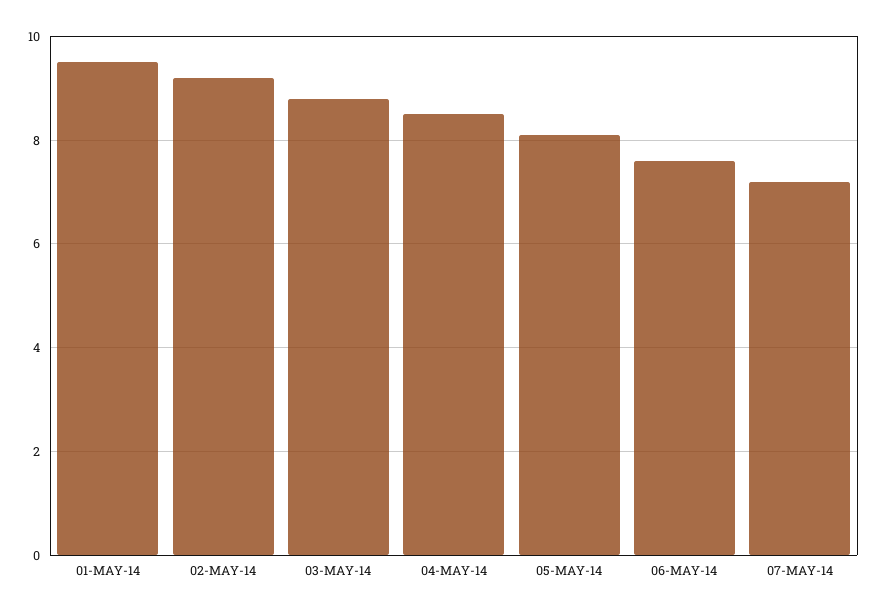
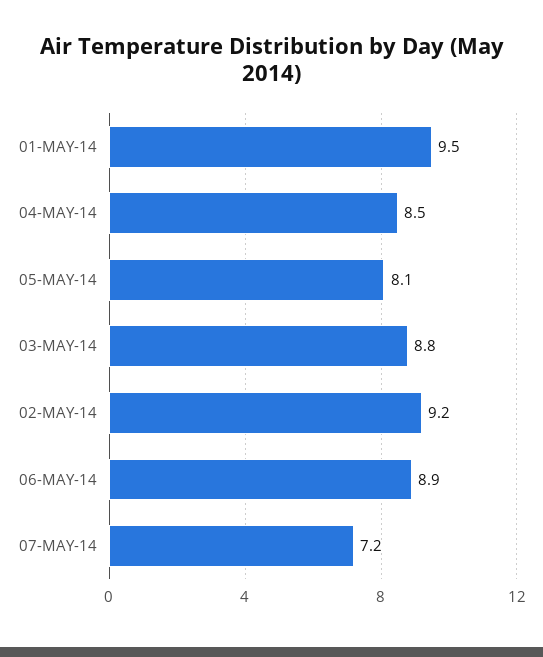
  {
    "01-MAY-14": 9.5,
    "02-MAY-14": 9.2,
    "03-MAY-14": 8.8,
    "04-MAY-14": 8.5,
    "05-MAY-14": 8.1,
-   "06-MAY-14": 7.5,
+   "06-MAY-14": 8.9,
    "07-MAY-14": 7.2
  }

